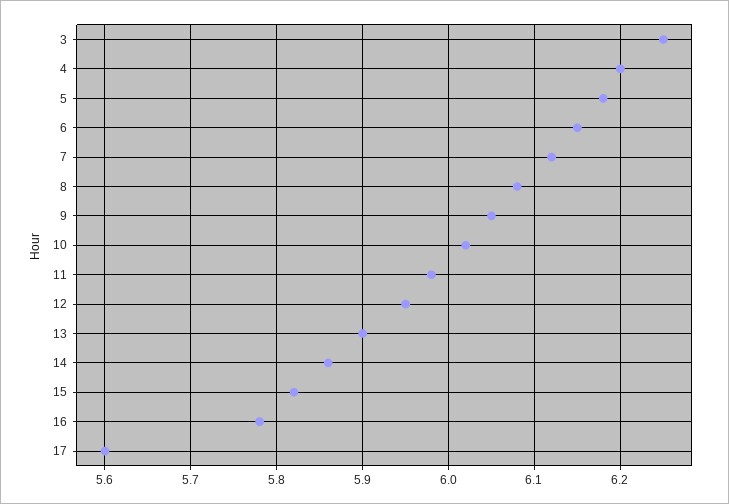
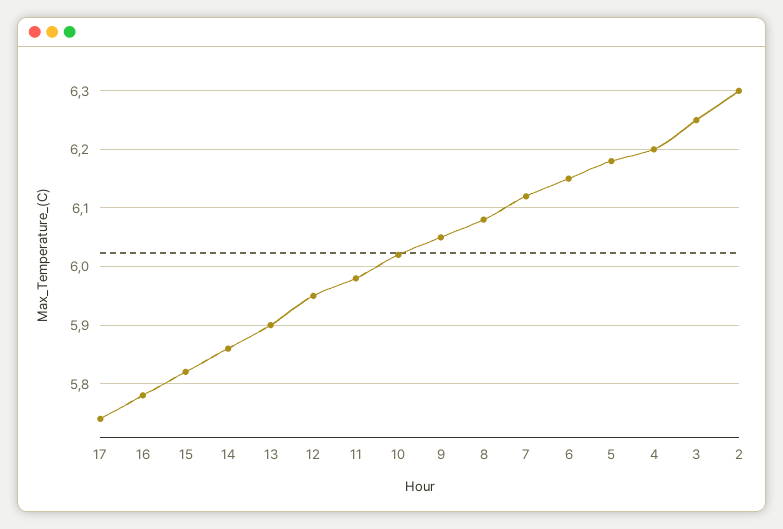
  {
    "3": 6.25,
    "4": 6.2,
    "5": 6.18,
    "6": 6.15,
    "7": 6.12,
    "8": 6.08,
    "9": 6.05,
    "10": 6.02,
    "11": 5.98,
    "12": 5.95,
    "13": 5.9,
    "14": 5.86,
    "15": 5.82,
    "16": 5.78,
-   "17": 5.6
+   "17": 5.75,
+   "2": 6.3
  }

